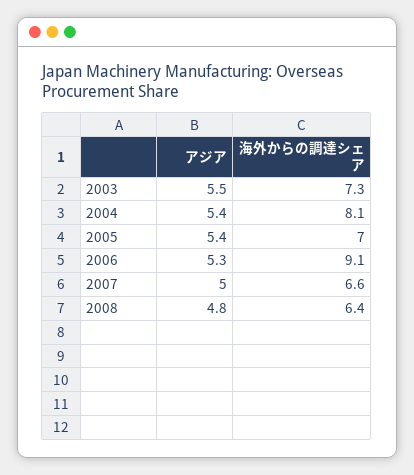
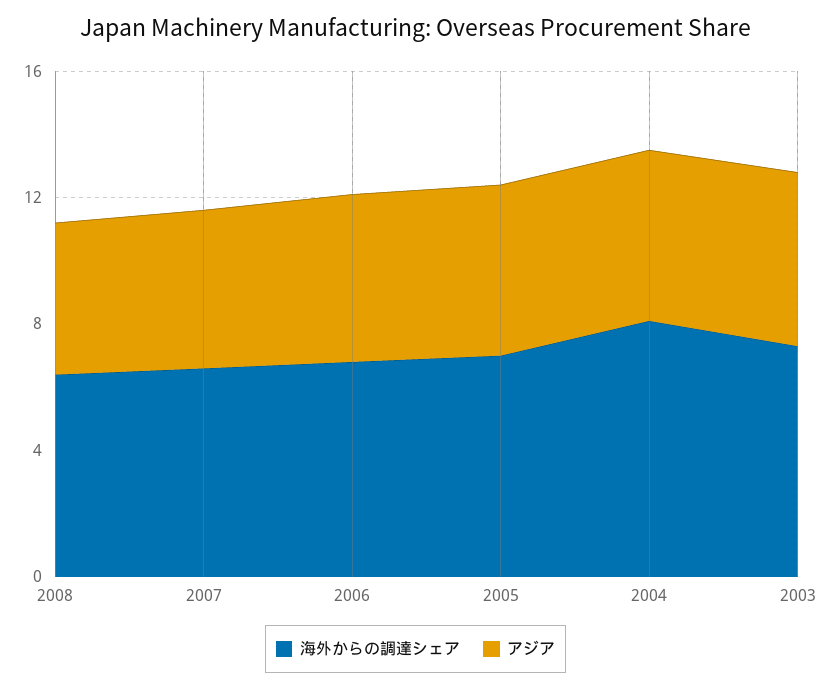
  {
    "アジア": {
      "2003": 5.5,
      "2004": 5.4,
      "2005": 5.4,
      "2006": 5.3,
      "2007": 5,
      "2008": 4.8
    },
    "海外からの調達シェア": {
      "2003": 7.3,
      "2004": 8.1,
      "2005": 7,
-     "2006": 9.1,
+     "2006": 7,
      "2007": 6.6,
      "2008": 6.4
    }
  }

